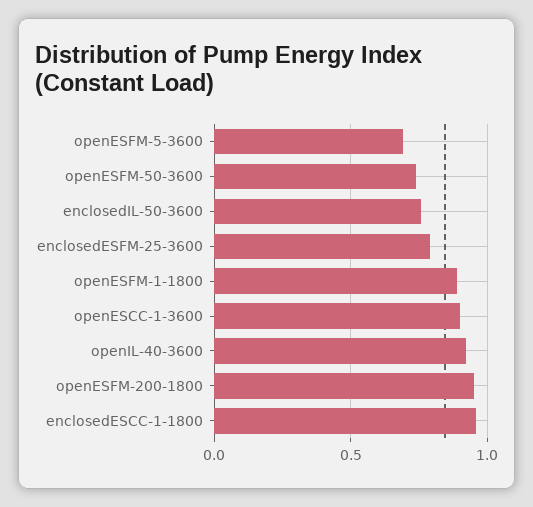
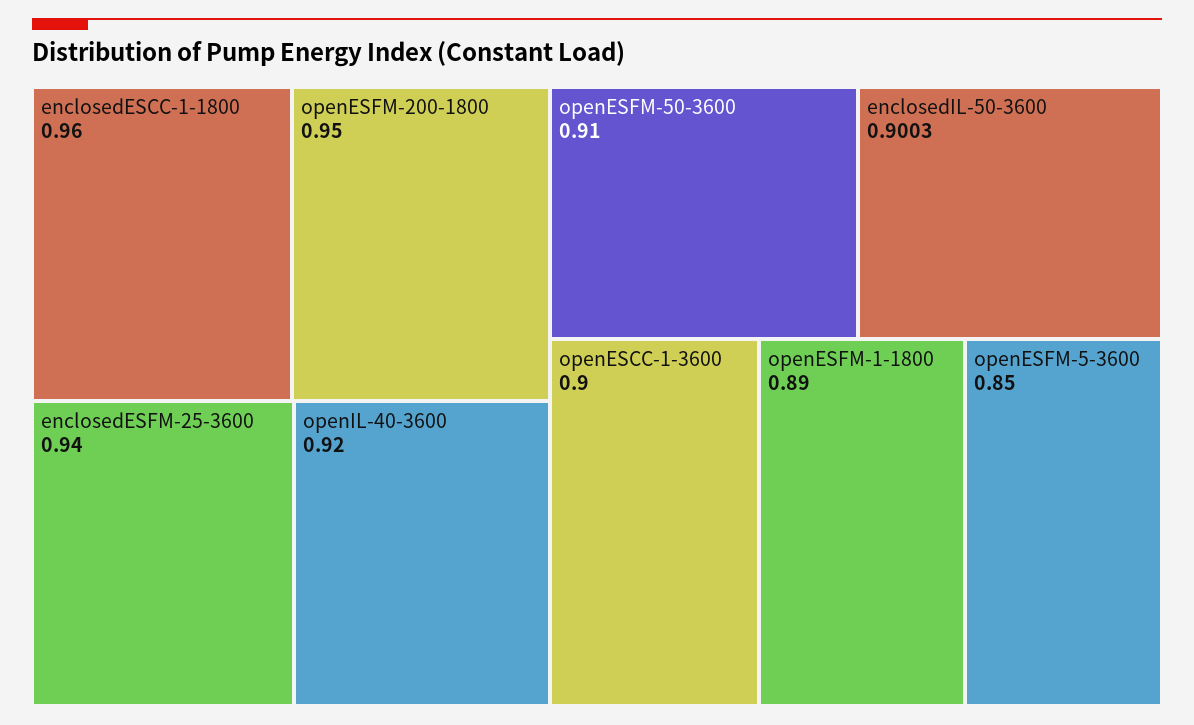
  {
-   "openESFM-5-3600": 0.7,
+   "openESFM-5-3600": 0.85,
-   "openESFM-50-3600": 0.75,
+   "openESFM-50-3600": 0.91,
-   "enclosedIL-50-3600": 0.75,
+   "enclosedIL-50-3600": 0.9003,
-   "enclosedESFM-25-3600": 0.8,
+   "enclosedESFM-25-3600": 0.94,
    "openESFM-1-1800": 0.89,
    "openESCC-1-3600": 0.9,
    "openIL-40-3600": 0.92,
    "openESFM-200-1800": 0.95,
    "enclosedESCC-1-1800": 0.96
  }

